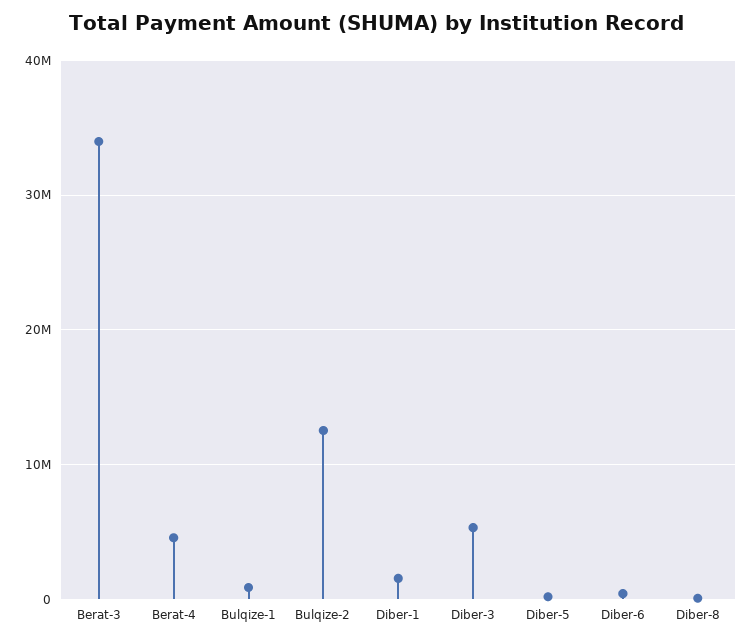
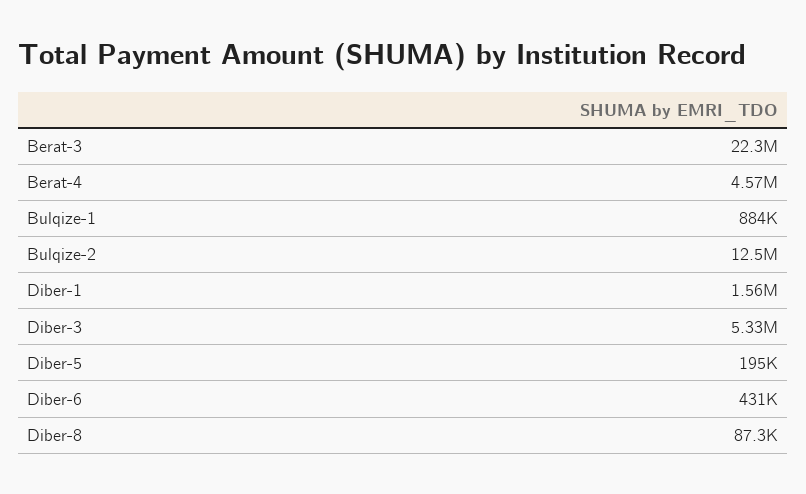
  {
-   "Berat-3": 34000000,
+   "Berat-3": 22300000,
    "Berat-4": 4570000,
    "Bulqize-1": 884000,
    "Bulqize-2": 12500000,
    "Diber-1": 1560000,
    "Diber-3": 5330000,
    "Diber-5": 195000,
    "Diber-6": 431000,
    "Diber-8": 87300
  }

